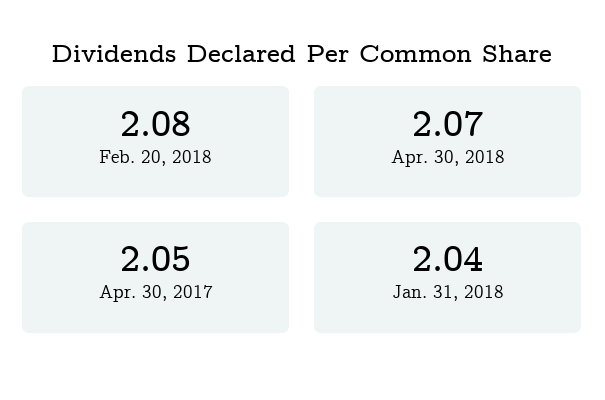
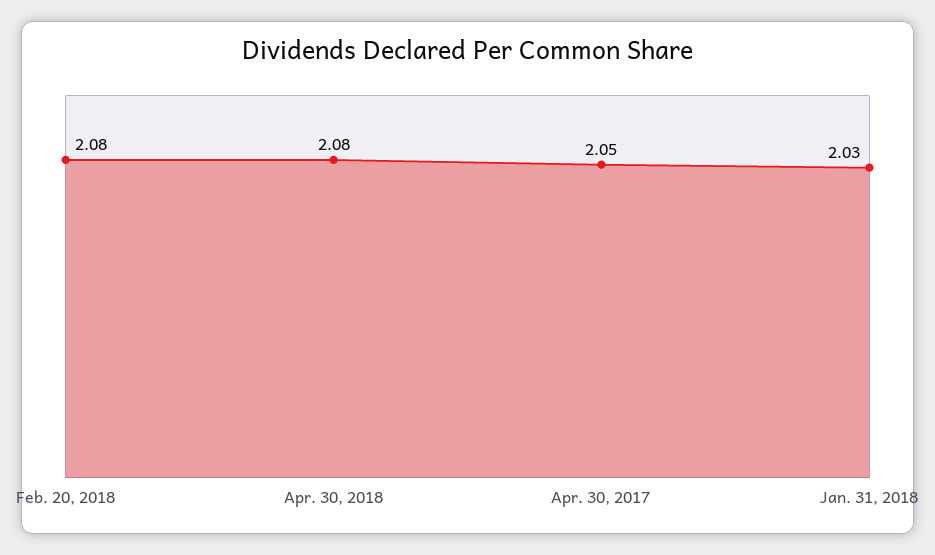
  {
    "Feb. 20, 2018": 2.08,
-   "Apr. 30, 2018": 2.07,
+   "Apr. 30, 2018": 2.08,
    "Apr. 30, 2017": 2.05,
-   "Jan. 31, 2018": 2.04
+   "Jan. 31, 2018": 2.03
  }

